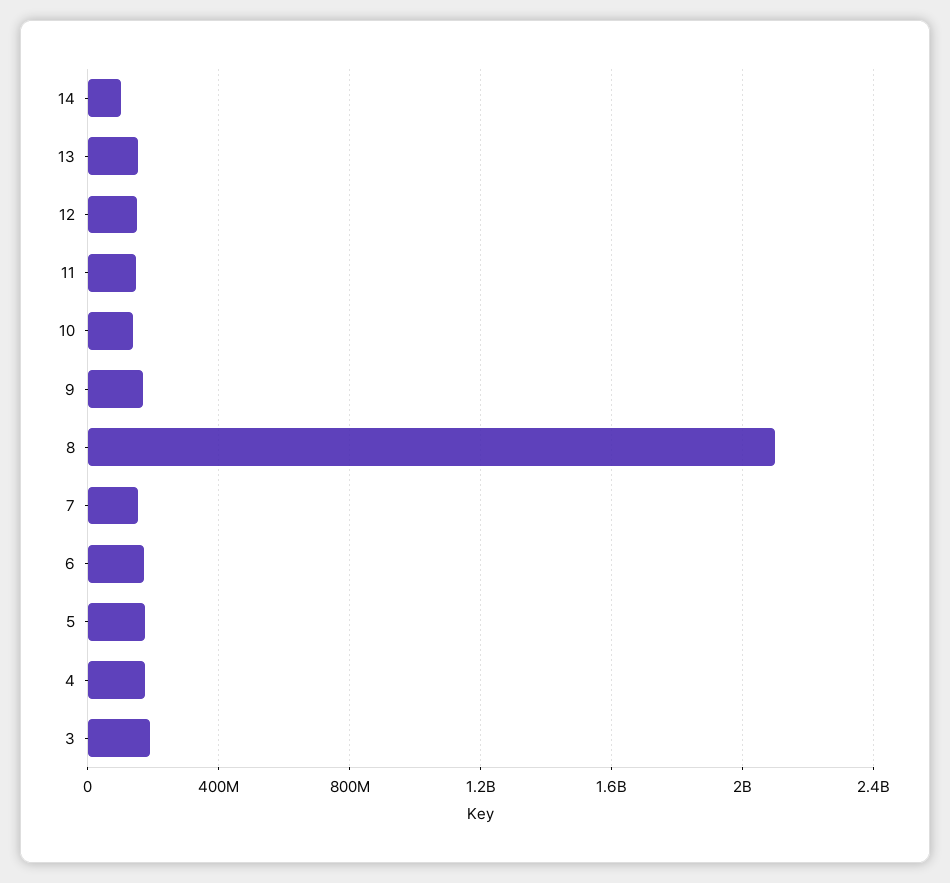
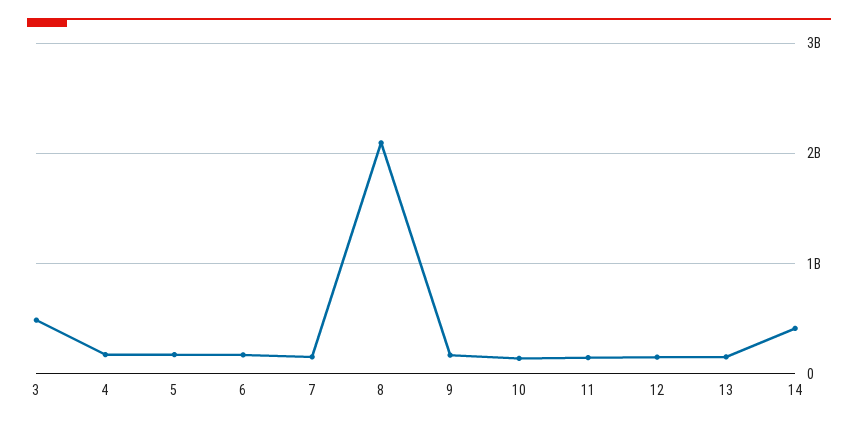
  {
-   "14": 100000000,
+   "14": 400000000,
    "13": 150000000,
    "12": 150000000,
    "11": 150000000,
    "10": 150000000,
    "9": 150000000,
    "8": 2100000000,
    "7": 150000000,
    "6": 150000000,
    "5": 150000000,
    "4": 150000000,
-   "3": 200000000
+   "3": 500000000
  }

